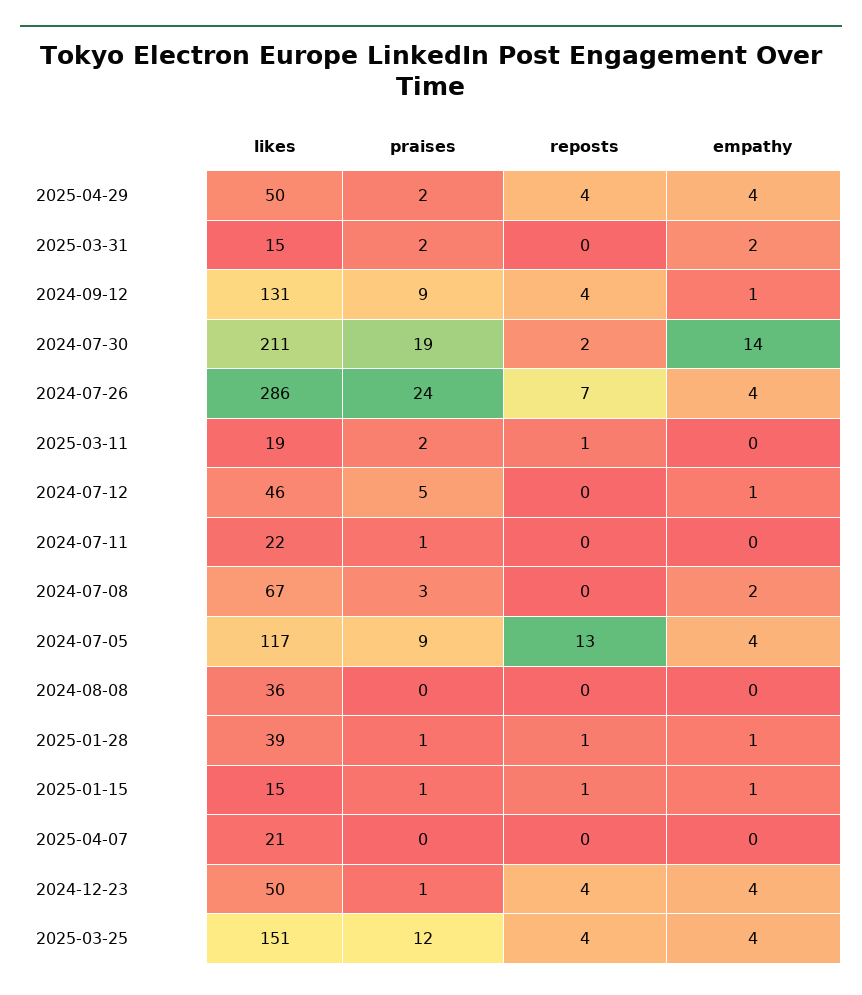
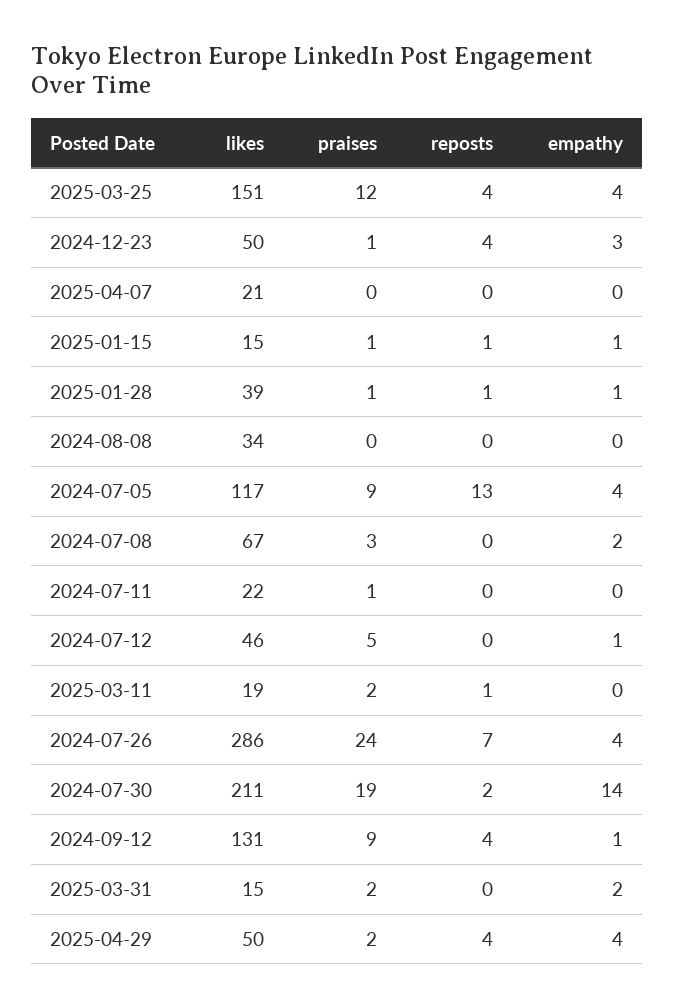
  {
    "likes": {
      "2025-04-29": 50,
      "2025-03-31": 15,
      "2024-09-12": 131,
      "2024-07-30": 211,
      "2024-07-26": 286,
      "2025-03-11": 19,
      "2024-07-12": 46,
      "2024-07-11": 22,
      "2024-07-08": 67,
      "2024-07-05": 117,
-     "2024-08-08": 36,
+     "2024-08-08": 34,
      "2025-01-28": 39,
      "2025-01-15": 15,
      "2025-04-07": 21,
      "2024-12-23": 50,
      "2025-03-25": 151
    },
    "praises": {
      "2025-04-29": 2,
      "2025-03-31": 2,
      "2024-09-12": 9,
      "2024-07-30": 19,
      "2024-07-26": 24,
      "2025-03-11": 2,
      "2024-07-12": 5,
      "2024-07-11": 1,
      "2024-07-08": 3,
      "2024-07-05": 9,
      "2024-08-08": 0,
      "2025-01-28": 1,
      "2025-01-15": 1,
      "2025-04-07": 0,
      "2024-12-23": 1,
      "2025-03-25": 12
    },
    "reposts": {
      "2025-04-29": 4,
      "2025-03-31": 0,
      "2024-09-12": 4,
      "2024-07-30": 2,
      "2024-07-26": 7,
      "2025-03-11": 1,
      "2024-07-12": 0,
      "2024-07-11": 0,
      "2024-07-08": 0,
      "2024-07-05": 13,
      "2024-08-08": 0,
      "2025-01-28": 1,
      "2025-01-15": 1,
      "2025-04-07": 0,
      "2024-12-23": 4,
      "2025-03-25": 4
    },
    "empathy": {
      "2025-04-29": 4,
      "2025-03-31": 2,
      "2024-09-12": 1,
      "2024-07-30": 14,
      "2024-07-26": 4,
      "2025-03-11": 0,
      "2024-07-12": 1,
      "2024-07-11": 0,
      "2024-07-08": 2,
      "2024-07-05": 4,
      "2024-08-08": 0,
      "2025-01-28": 1,
      "2025-01-15": 1,
      "2025-04-07": 0,
-     "2024-12-23": 4,
+     "2024-12-23": 3,
      "2025-03-25": 4
    }
  }

